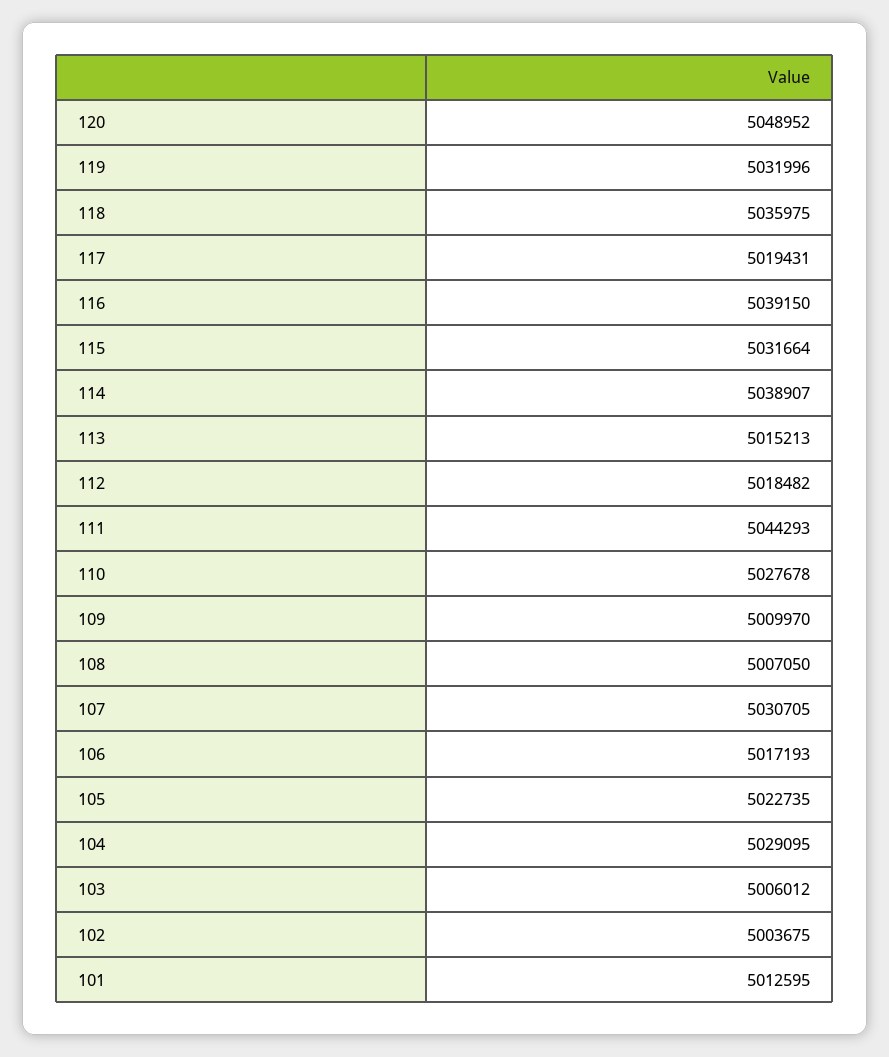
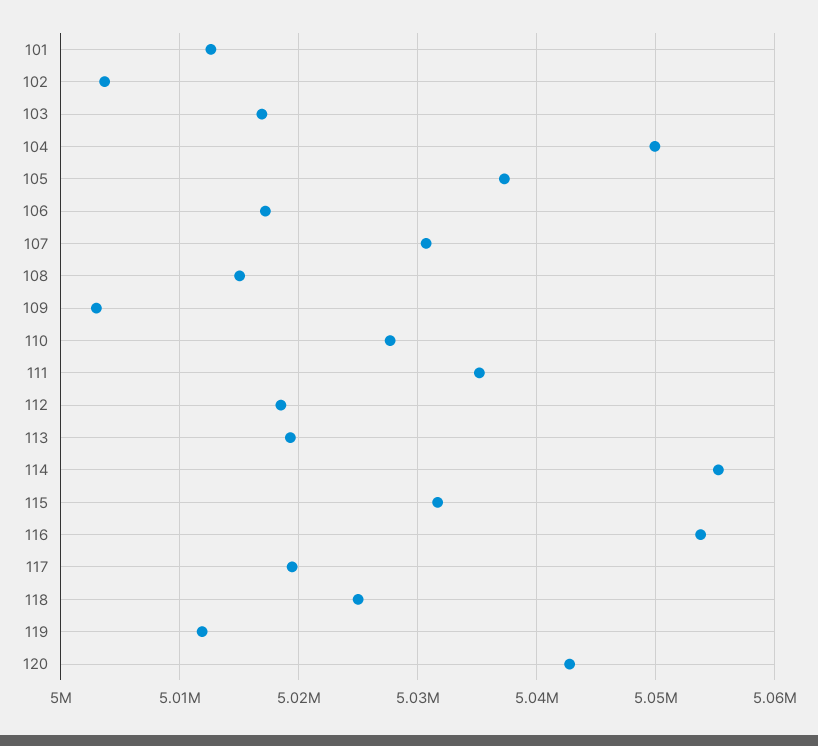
  {
-   "120": 5048952,
+   "120": 5043000,
-   "119": 5031996,
+   "119": 5012000,
-   "118": 5035975,
+   "118": 5025000,
    "117": 5019431,
-   "116": 5039150,
+   "116": 5054000,
    "115": 5031664,
-   "114": 5038907,
+   "114": 5055000,
-   "113": 5015213,
+   "113": 5019000,
    "112": 5018482,
-   "111": 5044293,
+   "111": 5035000,
    "110": 5027678,
-   "109": 5009970,
+   "109": 5003000,
-   "108": 5007050,
+   "108": 5015000,
    "107": 5030705,
    "106": 5017193,
-   "105": 5022735,
+   "105": 5037000,
-   "104": 5029095,
+   "104": 5050000,
-   "103": 5006012,
+   "103": 5017000,
    "102": 5003675,
    "101": 5012595
  }

